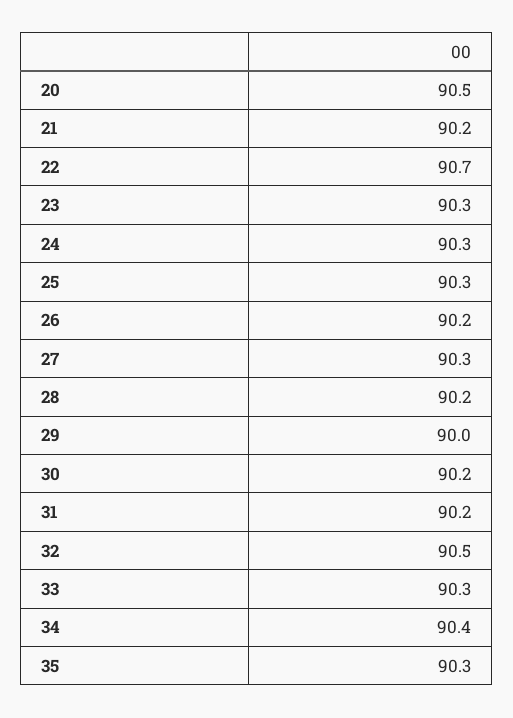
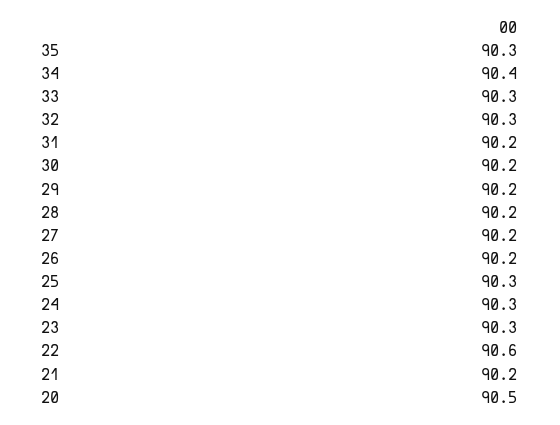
  {
    "20": 90.5,
    "21": 90.2,
-   "22": 90.7,
+   "22": 90.6,
    "23": 90.3,
    "24": 90.3,
    "25": 90.3,
    "26": 90.2,
-   "27": 90.3,
+   "27": 90.2,
    "28": 90.2,
-   "29": 90,
+   "29": 90.2,
    "30": 90.2,
    "31": 90.2,
-   "32": 90.5,
+   "32": 90.3,
    "33": 90.3,
    "34": 90.4,
    "35": 90.3
  }

